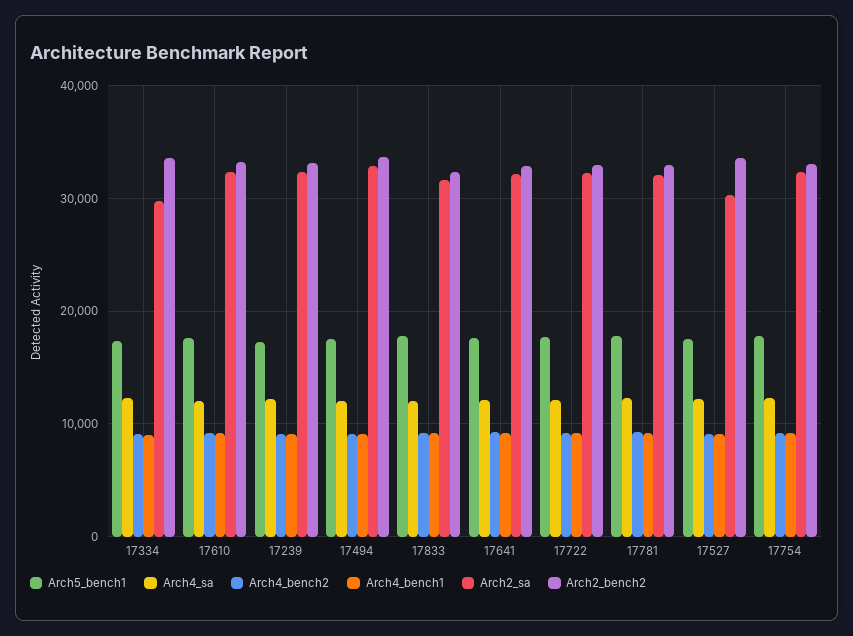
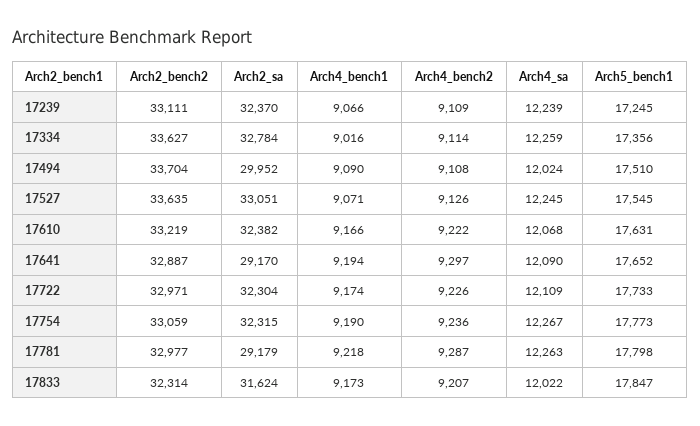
  {
    "Arch5_bench1": {
      "17334": 17356,
      "17610": 17631,
      "17239": 17245,
      "17494": 17510,
      "17833": 17847,
      "17641": 17652,
      "17722": 17733,
      "17781": 17798,
      "17527": 17545,
      "17754": 17773
    },
    "Arch4_sa": {
      "17334": 12259,
      "17610": 12068,
      "17239": 12239,
      "17494": 12024,
      "17833": 12022,
      "17641": 12090,
      "17722": 12109,
      "17781": 12263,
      "17527": 12245,
      "17754": 12267
    },
    "Arch4_bench2": {
      "17334": 9114,
      "17610": 9222,
      "17239": 9109,
      "17494": 9108,
      "17833": 9207,
      "17641": 9297,
      "17722": 9226,
      "17781": 9287,
      "17527": 9126,
      "17754": 9236
    },
    "Arch4_bench1": {
      "17334": 9016,
      "17610": 9166,
      "17239": 9066,
      "17494": 9090,
      "17833": 9173,
      "17641": 9194,
      "17722": 9174,
      "17781": 9218,
      "17527": 9071,
      "17754": 9190
    },
    "Arch2_sa": {
-     "17334": 30000,
+     "17334": 32784,
      "17610": 32382,
      "17239": 32370,
-     "17494": 33000,
+     "17494": 29952,
      "17833": 31624,
-     "17641": 32000,
+     "17641": 29170,
      "17722": 32304,
-     "17781": 32000,
+     "17781": 29179,
-     "17527": 30000,
+     "17527": 33051,
      "17754": 32315
    },
    "Arch2_bench2": {
      "17334": 33627,
      "17610": 33219,
      "17239": 33111,
      "17494": 33704,
      "17833": 32314,
      "17641": 32887,
      "17722": 32971,
      "17781": 32977,
      "17527": 33635,
      "17754": 33059
    }
  }

